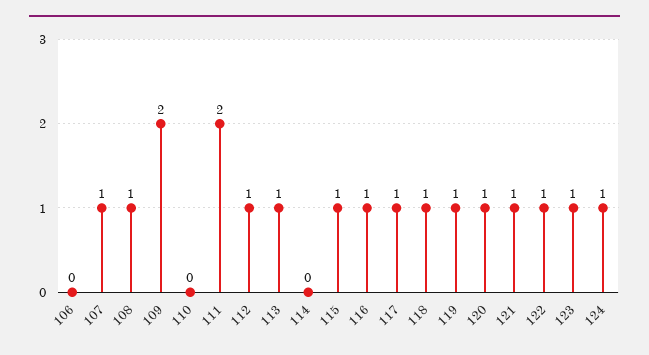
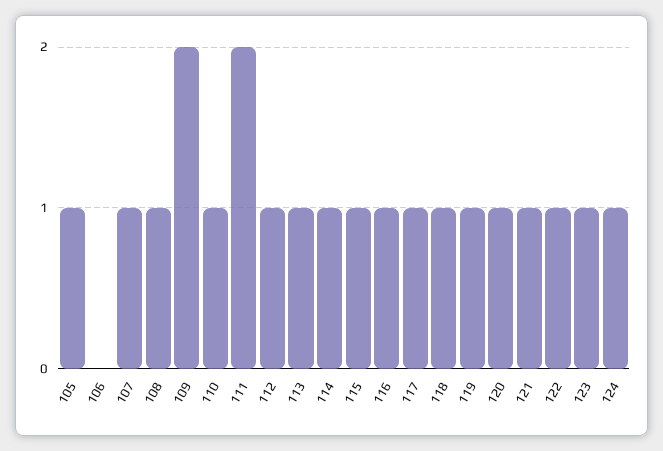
  {
    "106": 0,
    "107": 1,
    "108": 1,
    "109": 2,
-   "110": 0,
+   "110": 1,
    "111": 2,
    "112": 1,
    "113": 1,
-   "114": 0,
+   "114": 1,
    "115": 1,
    "116": 1,
    "117": 1,
    "118": 1,
    "119": 1,
    "120": 1,
    "121": 1,
    "122": 1,
    "123": 1,
-   "124": 1
+   "124": 1,
+   "105": 1
  }

